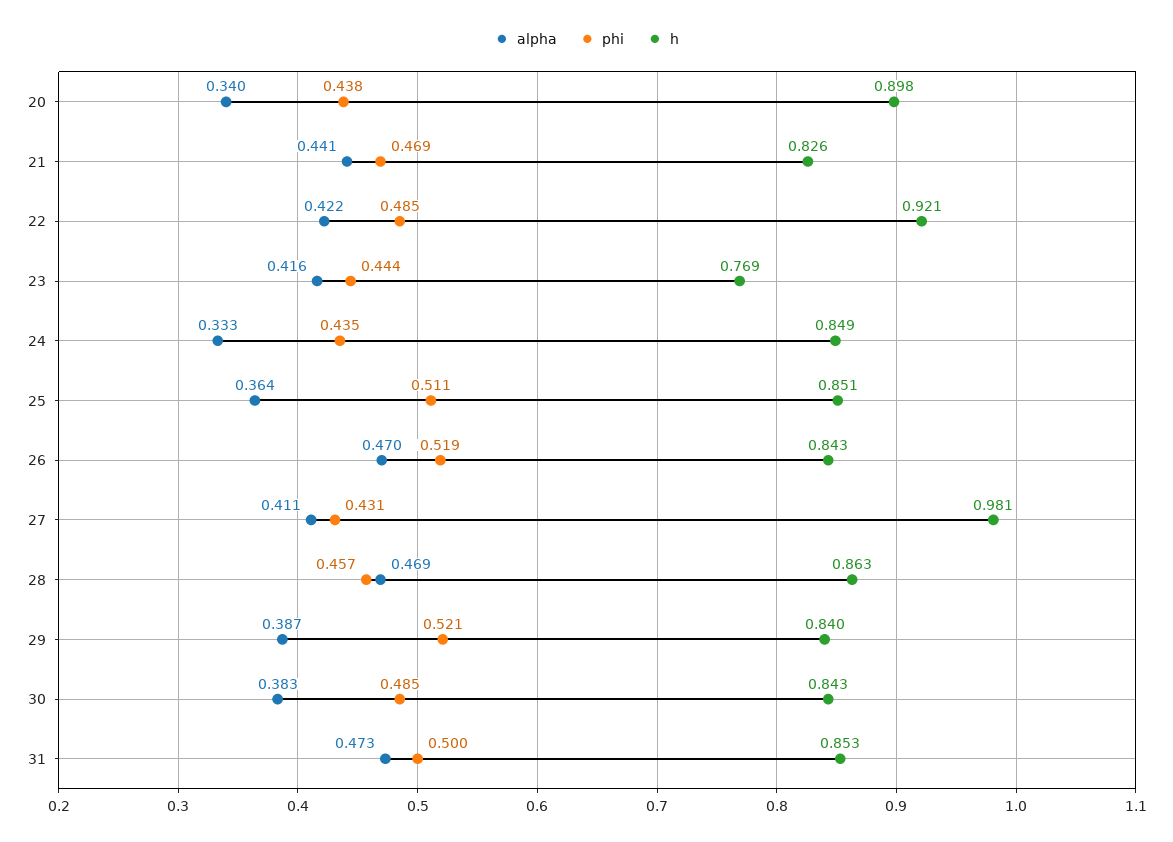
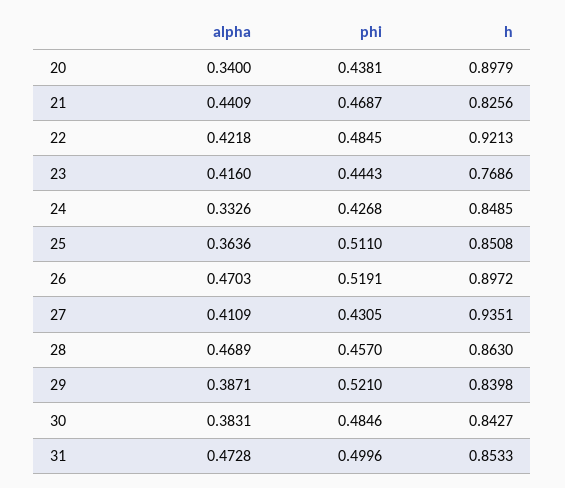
  {
    "alpha": {
      "20": 0.34,
      "21": 0.4409,
      "22": 0.4218,
      "23": 0.416,
      "24": 0.3326,
      "25": 0.3636,
      "26": 0.4703,
      "27": 0.4109,
      "28": 0.4689,
      "29": 0.3871,
      "30": 0.3831,
      "31": 0.4728
    },
    "phi": {
      "20": 0.4381,
      "21": 0.4687,
      "22": 0.4845,
      "23": 0.4443,
-     "24": 0.435,
+     "24": 0.4268,
      "25": 0.511,
      "26": 0.5191,
      "27": 0.4305,
      "28": 0.457,
      "29": 0.521,
      "30": 0.4846,
      "31": 0.4996
    },
    "h": {
      "20": 0.8979,
      "21": 0.8256,
      "22": 0.9213,
      "23": 0.7686,
      "24": 0.8485,
      "25": 0.8508,
-     "26": 0.843,
+     "26": 0.8972,
-     "27": 0.981,
+     "27": 0.9351,
      "28": 0.863,
      "29": 0.8398,
      "30": 0.8427,
      "31": 0.8533
    }
  }

